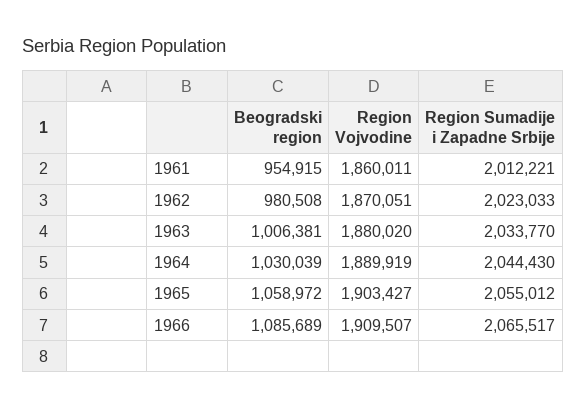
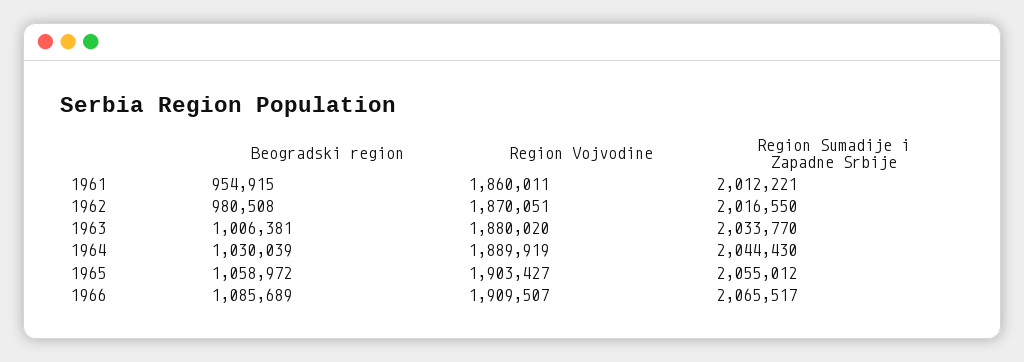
  {
    "Beogradski region": {
      "1961": 954915,
      "1962": 980508,
      "1963": 1006381,
      "1964": 1030039,
      "1965": 1058972,
      "1966": 1085689
    },
    "Region Vojvodine": {
      "1961": 1860011,
      "1962": 1870051,
      "1963": 1880020,
      "1964": 1889919,
      "1965": 1903427,
      "1966": 1909507
    },
    "Region Sumadije i Zapadne Srbije": {
      "1961": 2012221,
-     "1962": 2023033,
+     "1962": 2016550,
      "1963": 2033770,
      "1964": 2044430,
      "1965": 2055012,
      "1966": 2065517
    }
  }

